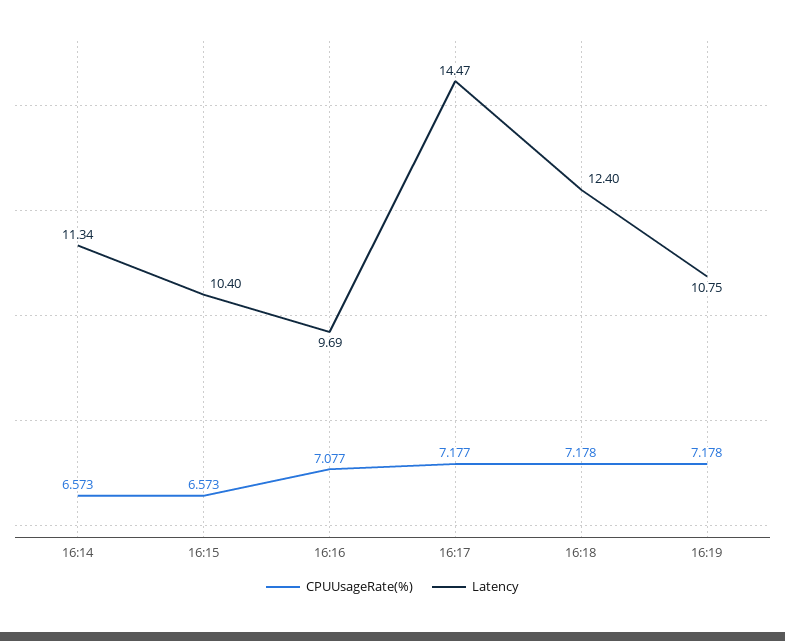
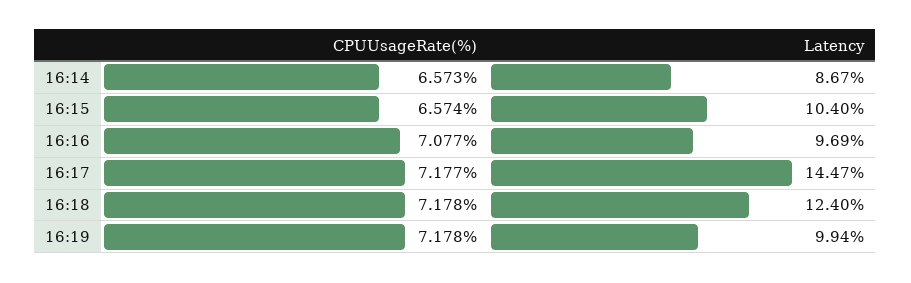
  {
    "CPUUsageRate(%)": {
      "16:14": 6.573,
-     "16:15": 6.573,
+     "16:15": 6.574,
      "16:16": 7.077,
      "16:17": 7.177,
      "16:18": 7.178,
      "16:19": 7.178
    },
    "Latency": {
-     "16:14": 11.34,
+     "16:14": 8.67,
      "16:15": 10.4,
      "16:16": 9.69,
      "16:17": 14.47,
      "16:18": 12.4,
-     "16:19": 10.75
+     "16:19": 9.94
    }
  }

